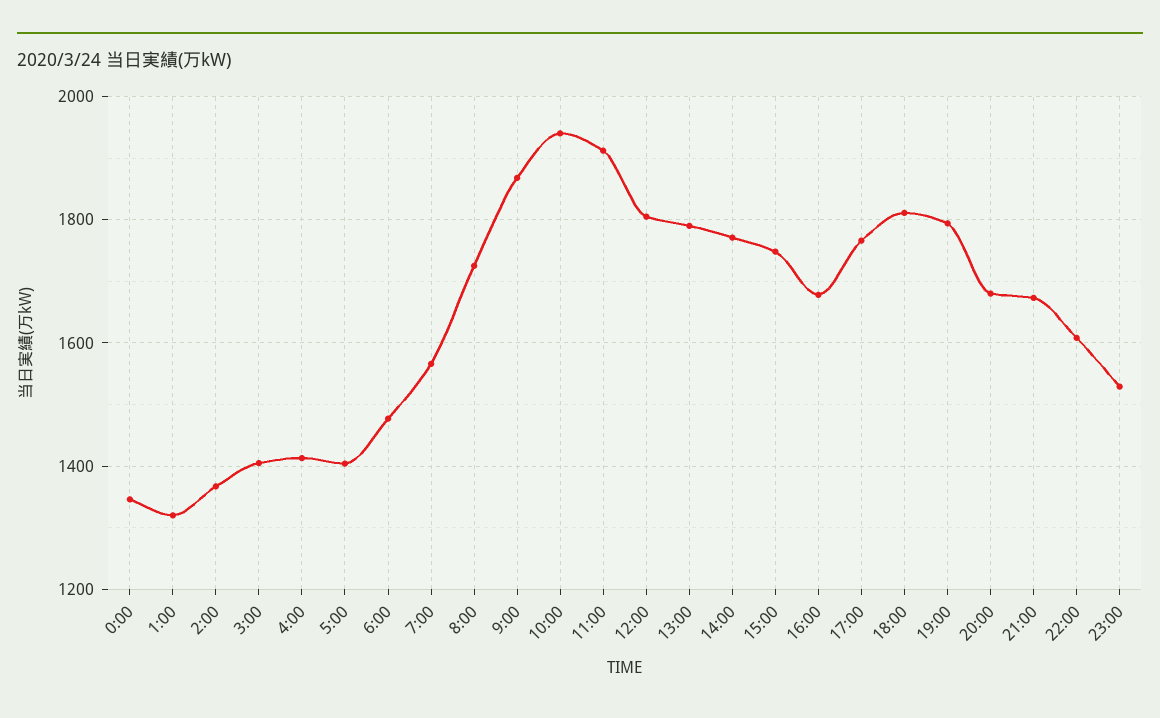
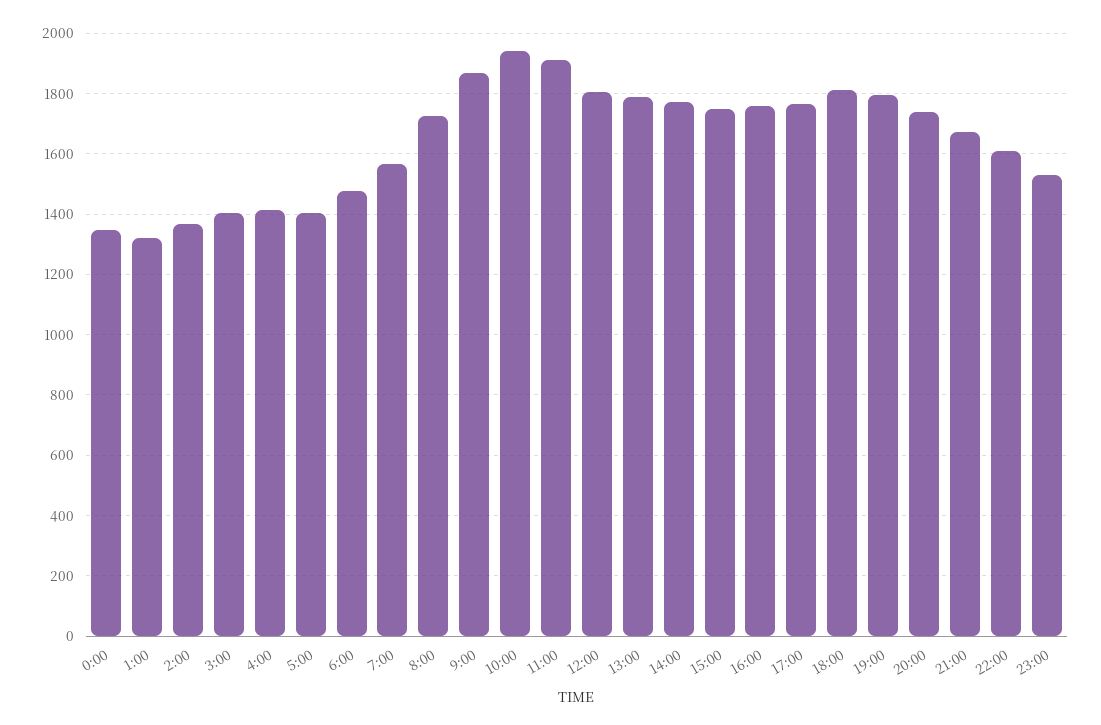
  {
    "0:00": 1340,
    "1:00": 1320,
    "2:00": 1360,
    "3:00": 1400,
    "4:00": 1420,
    "5:00": 1400,
    "6:00": 1480,
    "7:00": 1560,
    "8:00": 1720,
    "9:00": 1860,
    "10:00": 1940,
    "11:00": 1920,
    "12:00": 1800,
    "13:00": 1800,
    "14:00": 1780,
    "15:00": 1740,
-   "16:00": 1680,
+   "16:00": 1760,
    "17:00": 1760,
    "18:00": 1820,
    "19:00": 1800,
-   "20:00": 1680,
+   "20:00": 1740,
    "21:00": 1680,
    "22:00": 1600,
    "23:00": 1520
  }

